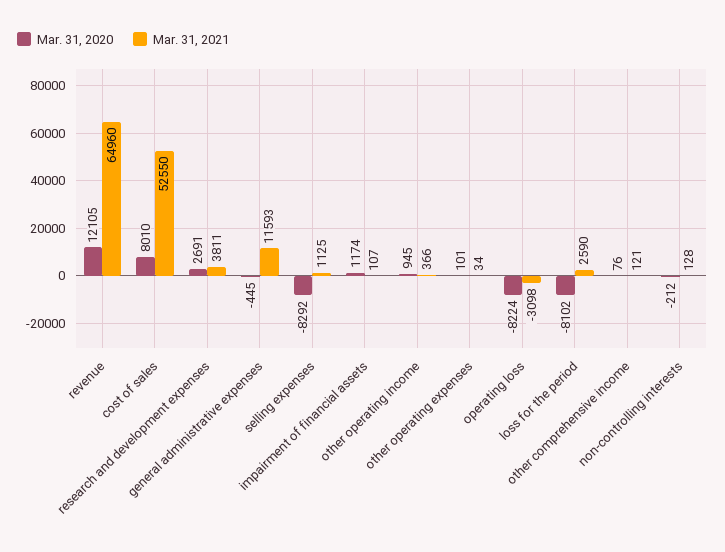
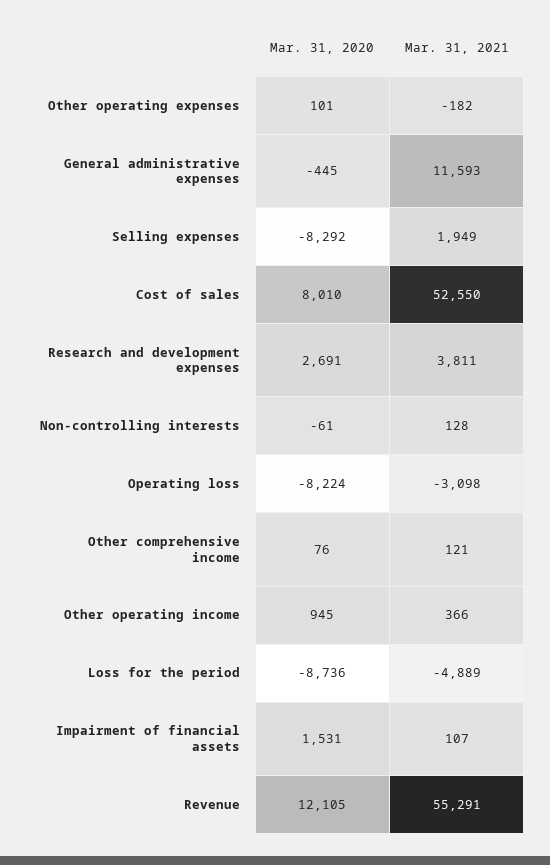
  {
    "Mar. 31, 2020": {
      "revenue": 12105,
      "cost of sales": 8010,
      "research and development expenses": 2691,
      "general administrative expenses": -445,
      "selling expenses": -8292,
-     "impairment of financial assets": 1174,
+     "impairment of financial assets": 1531,
      "other operating income": 945,
      "other operating expenses": 101,
      "operating loss": -8224,
-     "loss for the period": -8102,
+     "loss for the period": -8736,
      "other comprehensive income": 76,
-     "non-controlling interests": -212
+     "non-controlling interests": -61
    },
    "Mar. 31, 2021": {
-     "revenue": 64960,
+     "revenue": 55291,
      "cost of sales": 52550,
      "research and development expenses": 3811,
      "general administrative expenses": 11593,
-     "selling expenses": 1125,
+     "selling expenses": 1949,
      "impairment of financial assets": 107,
      "other operating income": 366,
-     "other operating expenses": 34,
+     "other operating expenses": -182,
      "operating loss": -3098,
-     "loss for the period": 2590,
+     "loss for the period": -4889,
      "other comprehensive income": 121,
      "non-controlling interests": 128
    }
  }

